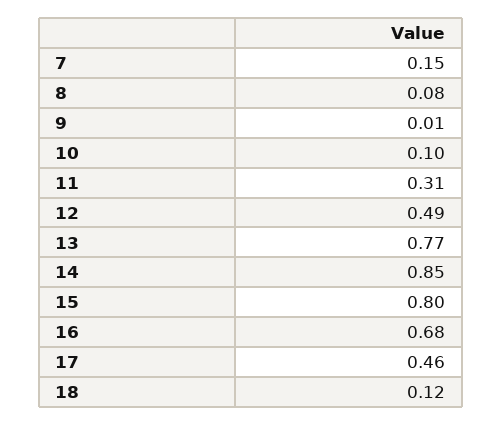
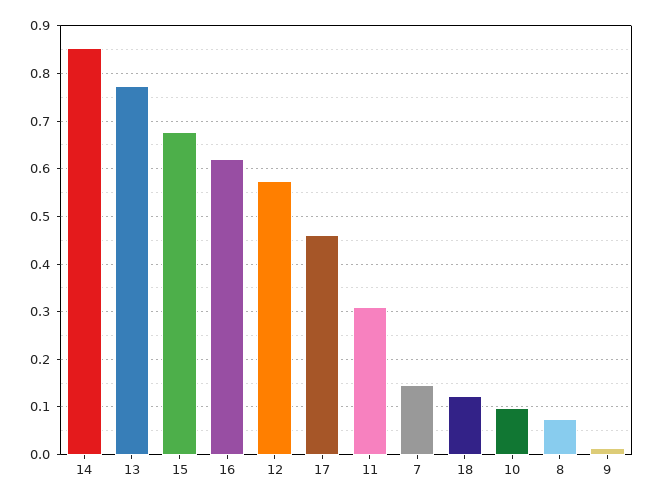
  {
    "7": 0.15,
    "8": 0.08,
    "9": 0.01,
    "10": 0.1,
    "11": 0.31,
-   "12": 0.49,
+   "12": 0.58,
    "13": 0.77,
    "14": 0.85,
-   "15": 0.8,
+   "15": 0.68,
-   "16": 0.68,
+   "16": 0.62,
    "17": 0.46,
    "18": 0.12
  }

